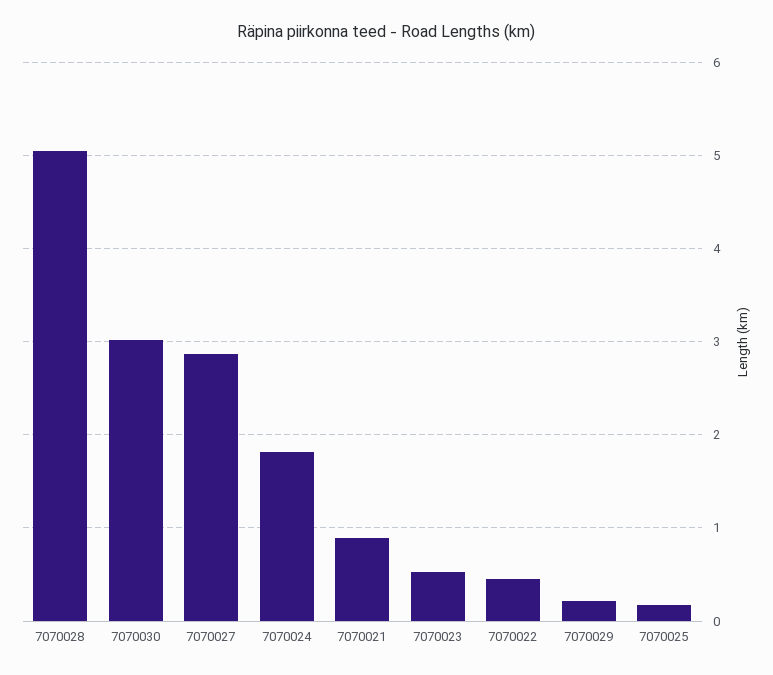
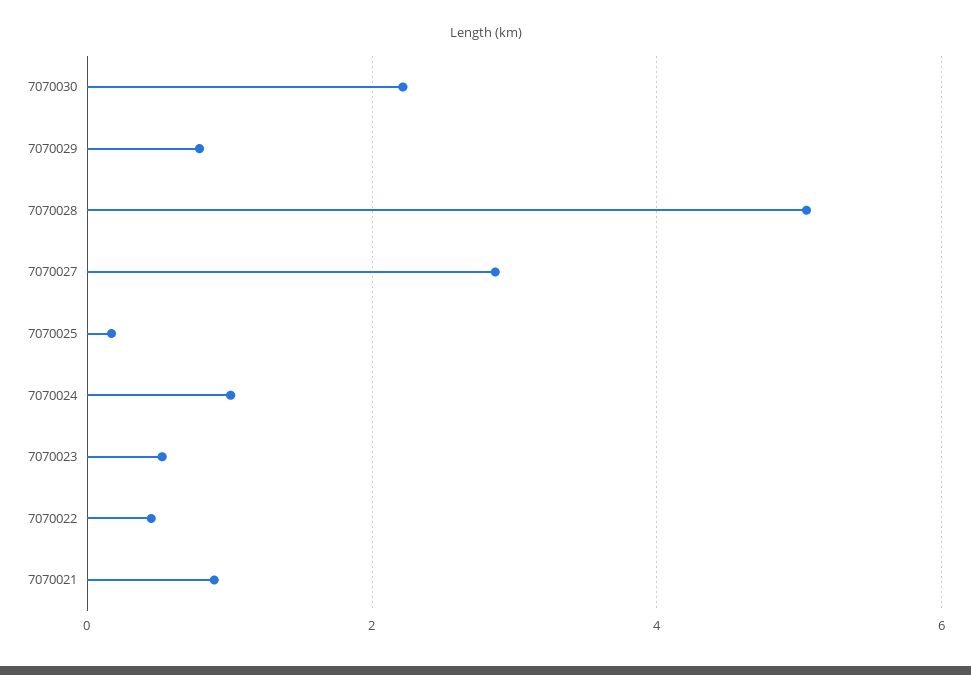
  {
    "7070028": 5.1,
-   "7070030": 3,
+   "7070030": 2.2,
    "7070027": 2.9,
-   "7070024": 1.8,
+   "7070024": 1,
    "7070021": 0.9,
    "7070023": 0.5,
    "7070022": 0.4,
-   "7070029": 0.2,
+   "7070029": 0.8,
    "7070025": 0.2
  }

